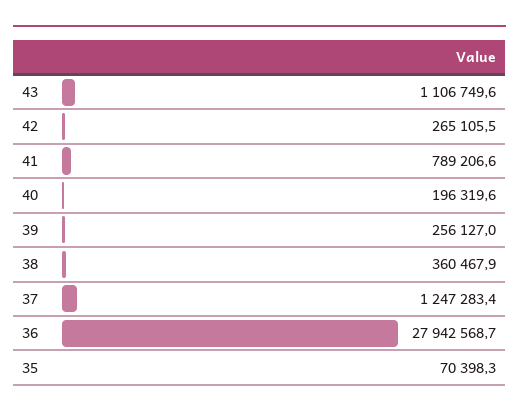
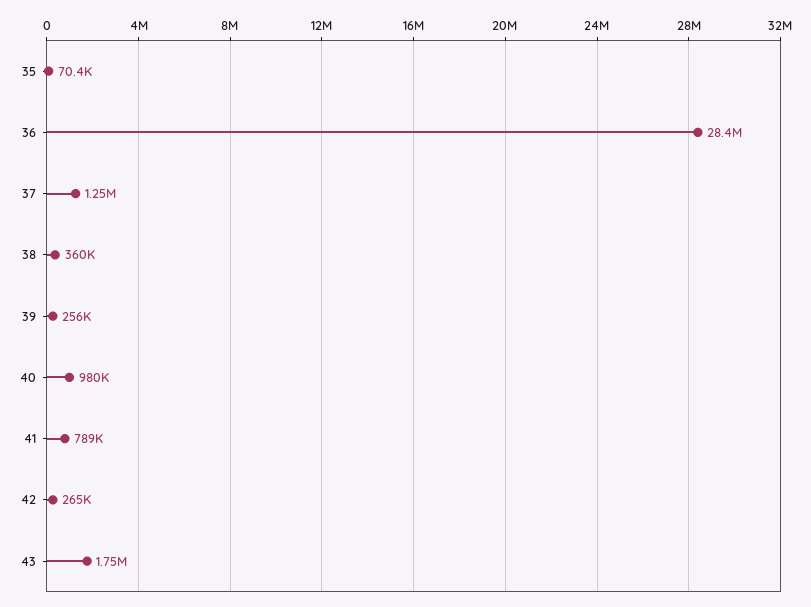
  {
-   "43": 1106749.6,
+   "43": 1750000,
    "42": 265105.5,
    "41": 789206.6,
-   "40": 196319.6,
+   "40": 980000,
    "39": 256127,
    "38": 360467.9,
    "37": 1247283.4,
-   "36": 27942568.7,
+   "36": 28400000,
    "35": 70398.3
  }

